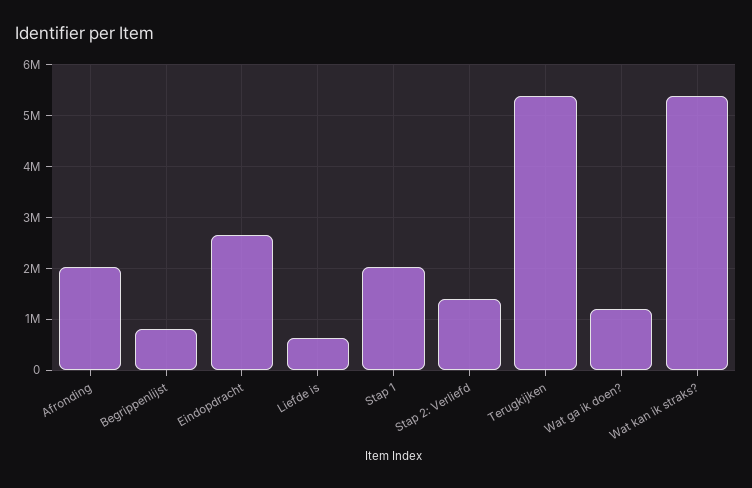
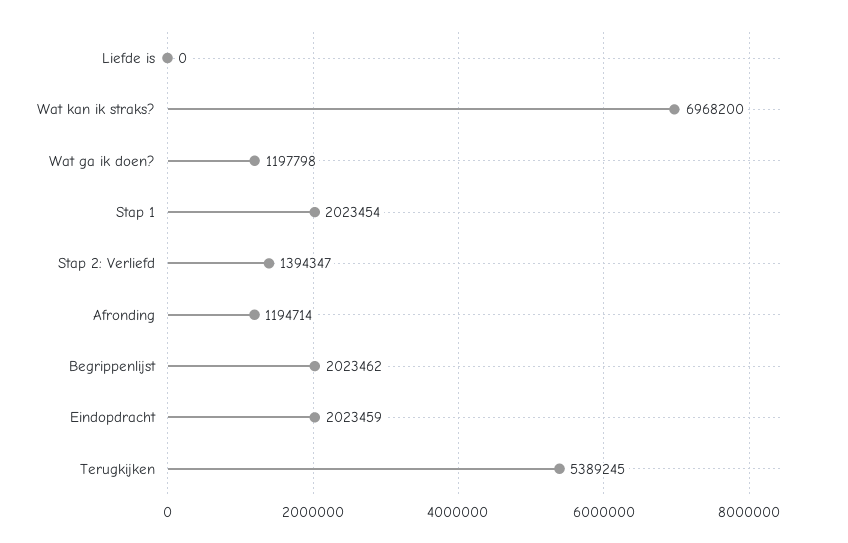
  {
-   "Afronding": 2000000,
+   "Afronding": 1194714,
-   "Begrippenlijst": 800000,
+   "Begrippenlijst": 2023462,
-   "Eindopdracht": 2600000,
+   "Eindopdracht": 2023459,
-   "Liefde is": 600000,
+   "Liefde is": 0,
    "Stap 1": 2023454,
    "Stap 2: Verliefd": 1394347,
    "Terugkijken": 5389245,
    "Wat ga ik doen?": 1197798,
-   "Wat kan ik straks?": 5400000
+   "Wat kan ik straks?": 6968200
  }

